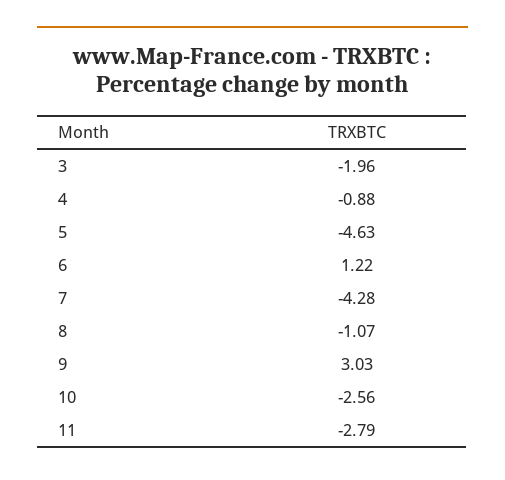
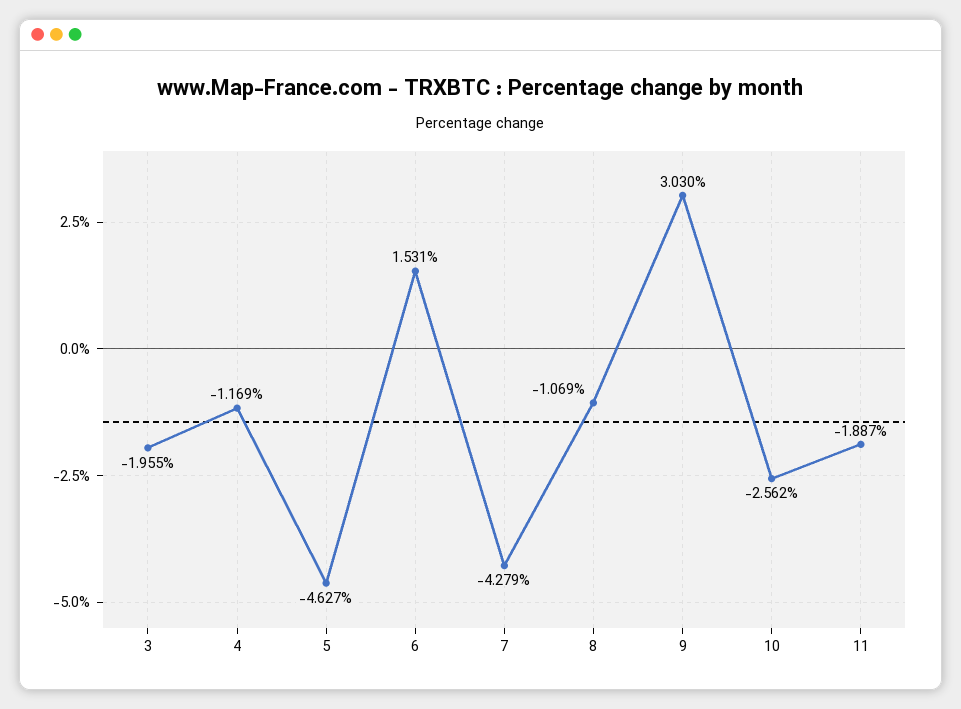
  {
    "3": -1.955,
-   "4": -0.88,
+   "4": -1.169,
    "5": -4.627,
-   "6": 1.22,
+   "6": 1.531,
    "7": -4.279,
    "8": -1.069,
    "9": 3.03,
    "10": -2.562,
-   "11": -2.79
+   "11": -1.887
  }

